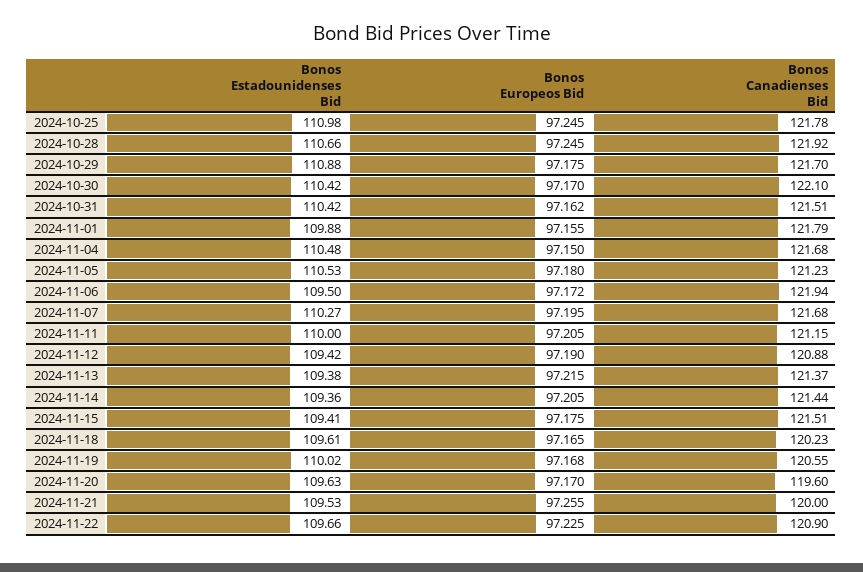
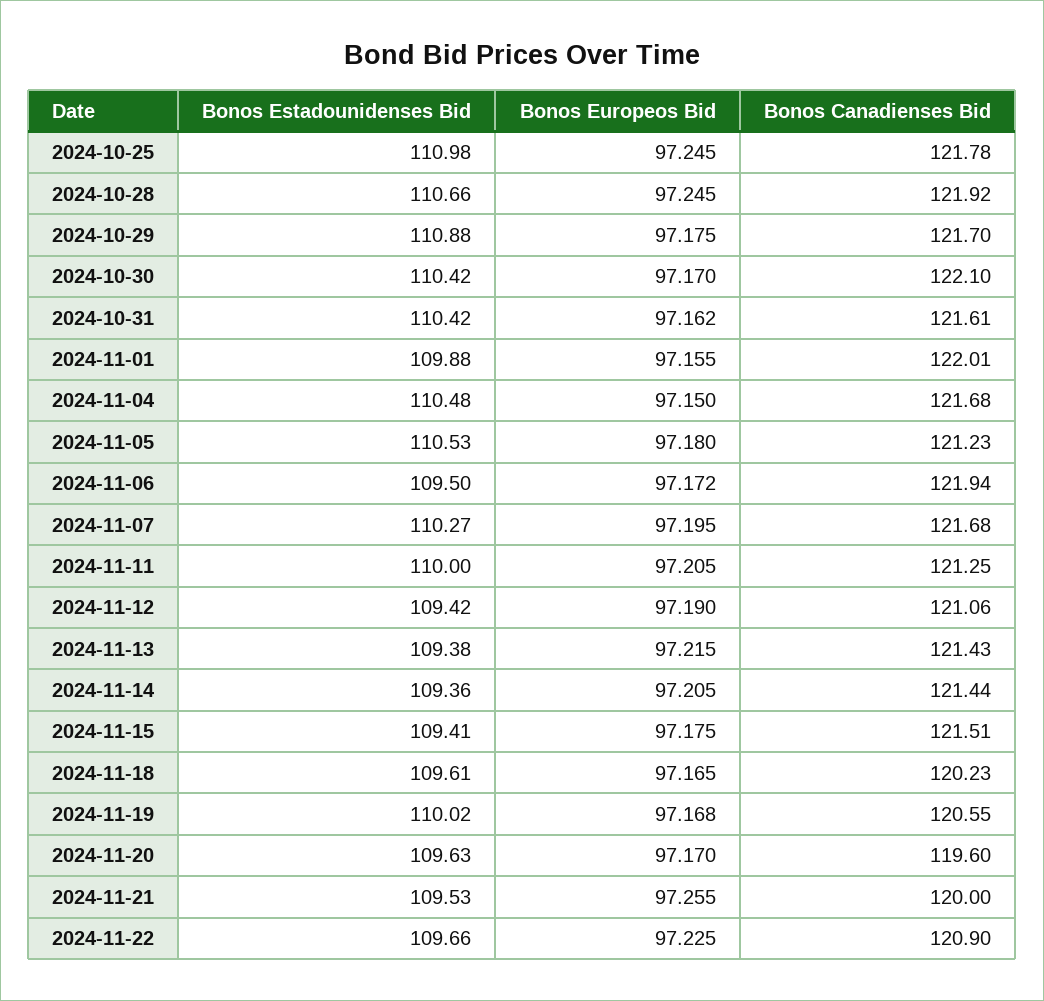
  {
    "Bonos Estadounidenses Bid": {
      "2024-10-25": 110.98,
      "2024-10-28": 110.66,
      "2024-10-29": 110.88,
      "2024-10-30": 110.42,
      "2024-10-31": 110.42,
      "2024-11-01": 109.88,
      "2024-11-04": 110.48,
      "2024-11-05": 110.53,
      "2024-11-06": 109.5,
      "2024-11-07": 110.27,
      "2024-11-11": 110,
      "2024-11-12": 109.42,
      "2024-11-13": 109.38,
      "2024-11-14": 109.36,
      "2024-11-15": 109.41,
      "2024-11-18": 109.61,
      "2024-11-19": 110.02,
      "2024-11-20": 109.63,
      "2024-11-21": 109.53,
      "2024-11-22": 109.66
    },
    "Bonos Europeos Bid": {
      "2024-10-25": 97.245,
      "2024-10-28": 97.245,
      "2024-10-29": 97.175,
      "2024-10-30": 97.17,
      "2024-10-31": 97.162,
      "2024-11-01": 97.155,
      "2024-11-04": 97.15,
      "2024-11-05": 97.18,
      "2024-11-06": 97.172,
      "2024-11-07": 97.195,
      "2024-11-11": 97.205,
      "2024-11-12": 97.19,
      "2024-11-13": 97.215,
      "2024-11-14": 97.205,
      "2024-11-15": 97.175,
      "2024-11-18": 97.165,
      "2024-11-19": 97.168,
      "2024-11-20": 97.17,
      "2024-11-21": 97.255,
      "2024-11-22": 97.225
    },
    "Bonos Canadienses Bid": {
      "2024-10-25": 121.78,
      "2024-10-28": 121.92,
      "2024-10-29": 121.7,
      "2024-10-30": 122.1,
-     "2024-10-31": 121.51,
+     "2024-10-31": 121.61,
-     "2024-11-01": 121.79,
+     "2024-11-01": 122.01,
      "2024-11-04": 121.68,
      "2024-11-05": 121.23,
      "2024-11-06": 121.94,
      "2024-11-07": 121.68,
-     "2024-11-11": 121.15,
+     "2024-11-11": 121.25,
-     "2024-11-12": 120.88,
+     "2024-11-12": 121.06,
-     "2024-11-13": 121.37,
+     "2024-11-13": 121.43,
      "2024-11-14": 121.44,
      "2024-11-15": 121.51,
      "2024-11-18": 120.23,
      "2024-11-19": 120.55,
      "2024-11-20": 119.6,
      "2024-11-21": 120,
      "2024-11-22": 120.9
    }
  }

